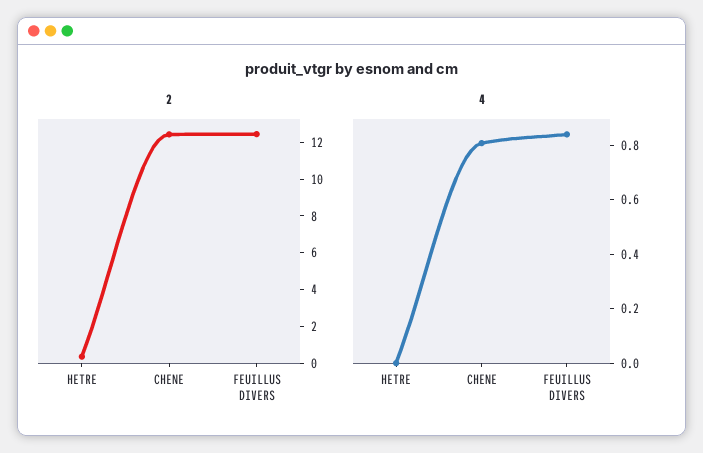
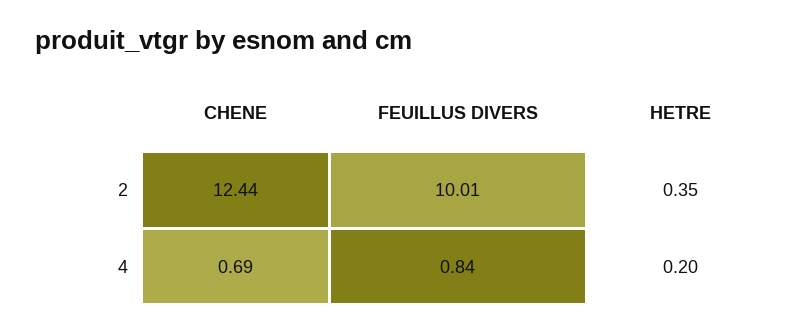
  {
    "2": {
      "HETRE": 0.35,
      "CHENE": 12.44,
-     "FEUILLUS DIVERS": 12.5
+     "FEUILLUS DIVERS": 10.01
    },
    "4": {
-     "HETRE": 0,
+     "HETRE": 0.2,
-     "CHENE": 0.8,
+     "CHENE": 0.69,
      "FEUILLUS DIVERS": 0.84
    }
  }

